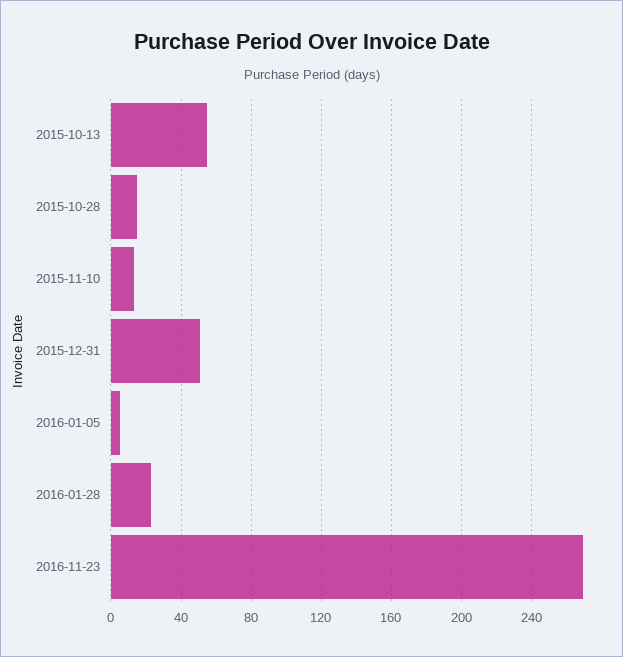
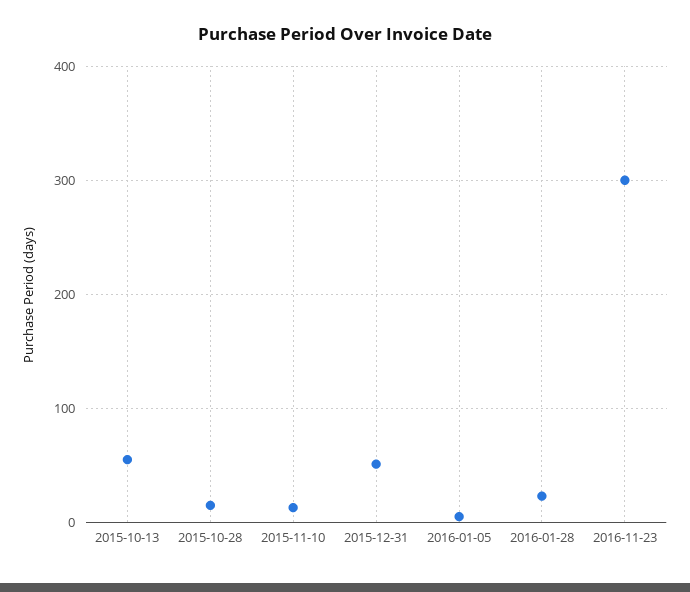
  {
    "2015-10-13": 55,
    "2015-10-28": 15,
    "2015-11-10": 15,
    "2015-12-31": 50,
    "2016-01-05": 5,
    "2016-01-28": 25,
-   "2016-11-23": 270
+   "2016-11-23": 300
  }

